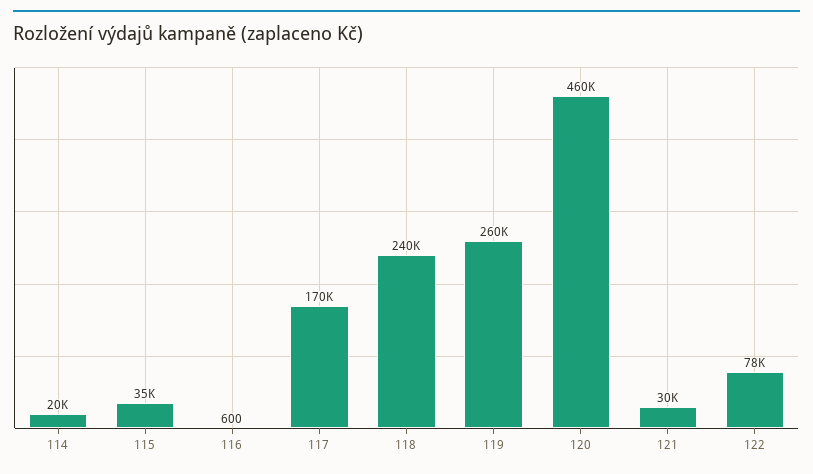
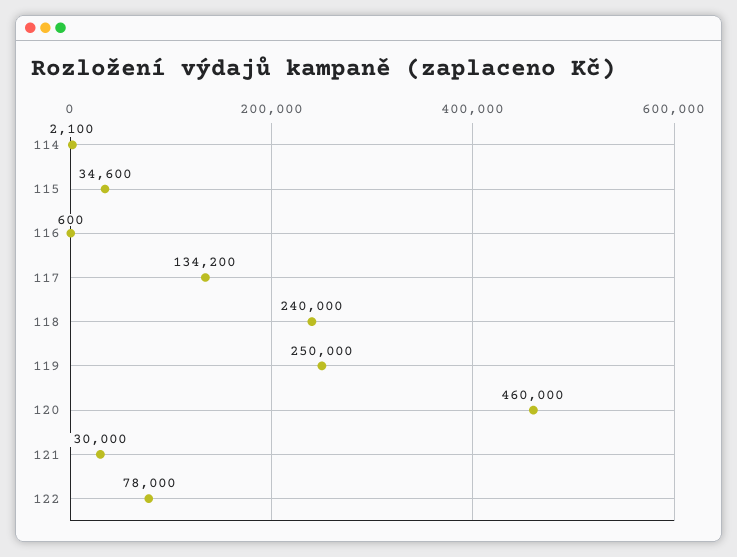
  {
-   "114": 20000,
+   "114": 2100,
    "115": 34600,
    "116": 600,
-   "117": 170000,
+   "117": 134200,
    "118": 240000,
-   "119": 260000,
+   "119": 250000,
    "120": 460000,
    "121": 30000,
    "122": 78000
  }

